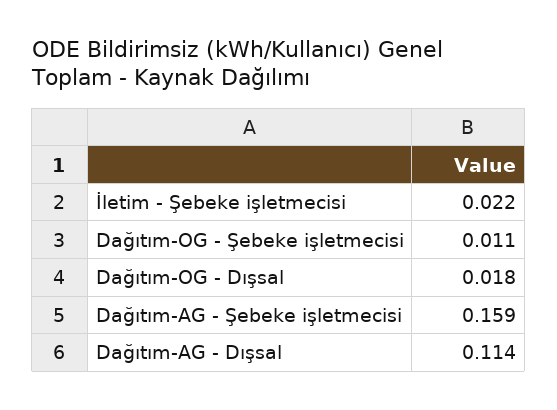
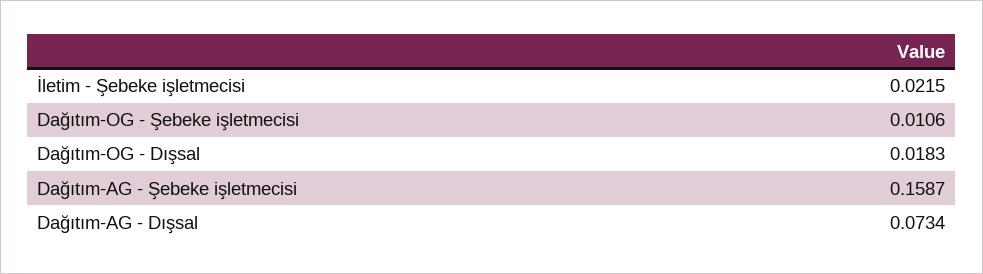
  {
    "İletim - Şebeke işletmecisi": 0.0215,
    "Dağıtım-OG - Şebeke işletmecisi": 0.0106,
    "Dağıtım-OG - Dışsal": 0.0183,
    "Dağıtım-AG - Şebeke işletmecisi": 0.1587,
-   "Dağıtım-AG - Dışsal": 0.114
+   "Dağıtım-AG - Dışsal": 0.0734
  }

